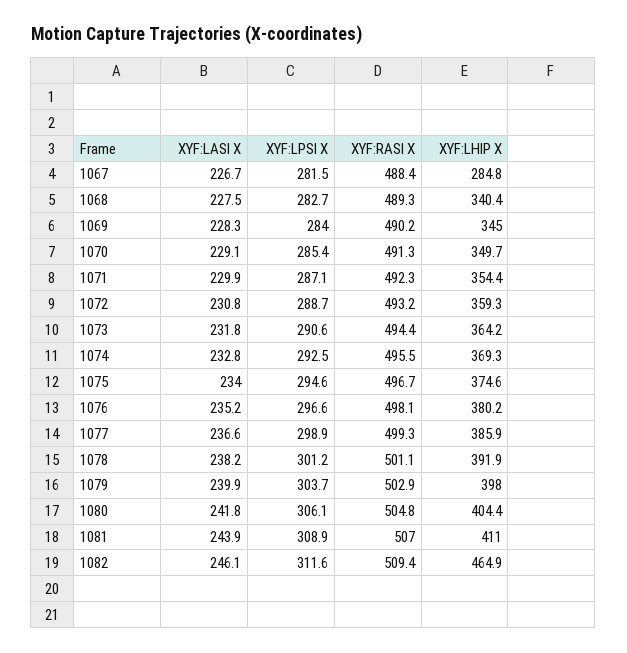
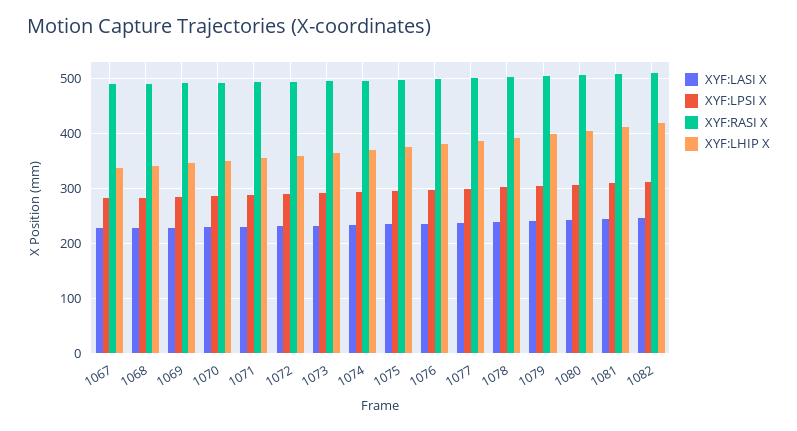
  {
    "XYF:LASI X": {
      "1067": 226.7,
      "1068": 227.5,
      "1069": 228.3,
      "1070": 229.1,
      "1071": 229.9,
      "1072": 230.8,
      "1073": 231.8,
      "1074": 232.8,
      "1075": 234,
      "1076": 235.2,
      "1077": 236.6,
      "1078": 238.2,
      "1079": 239.9,
      "1080": 241.8,
      "1081": 243.9,
      "1082": 246.1
    },
    "XYF:LPSI X": {
      "1067": 281.5,
      "1068": 282.7,
      "1069": 284,
      "1070": 285.4,
      "1071": 287.1,
      "1072": 288.7,
      "1073": 290.6,
      "1074": 292.5,
      "1075": 294.6,
      "1076": 296.6,
      "1077": 298.9,
      "1078": 301.2,
      "1079": 303.7,
      "1080": 306.1,
      "1081": 308.9,
      "1082": 311.6
    },
    "XYF:RASI X": {
      "1067": 488.4,
      "1068": 489.3,
      "1069": 490.2,
      "1070": 491.3,
      "1071": 492.3,
      "1072": 493.2,
      "1073": 494.4,
      "1074": 495.5,
      "1075": 496.7,
      "1076": 498.1,
      "1077": 499.3,
      "1078": 501.1,
      "1079": 502.9,
      "1080": 504.8,
      "1081": 507,
      "1082": 509.4
    },
    "XYF:LHIP X": {
-     "1067": 284.8,
+     "1067": 340,
      "1068": 340.4,
      "1069": 345,
      "1070": 349.7,
      "1071": 354.4,
      "1072": 359.3,
      "1073": 364.2,
      "1074": 369.3,
      "1075": 374.6,
      "1076": 380.2,
      "1077": 385.9,
      "1078": 391.9,
      "1079": 398,
      "1080": 404.4,
      "1081": 411,
-     "1082": 464.9
+     "1082": 420
    }
  }

